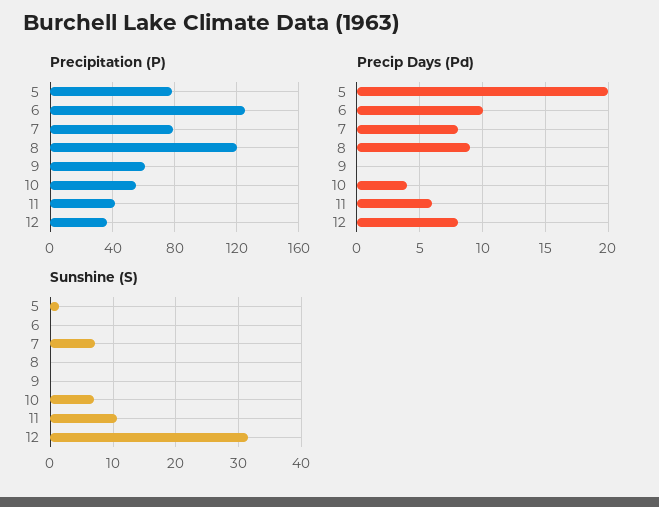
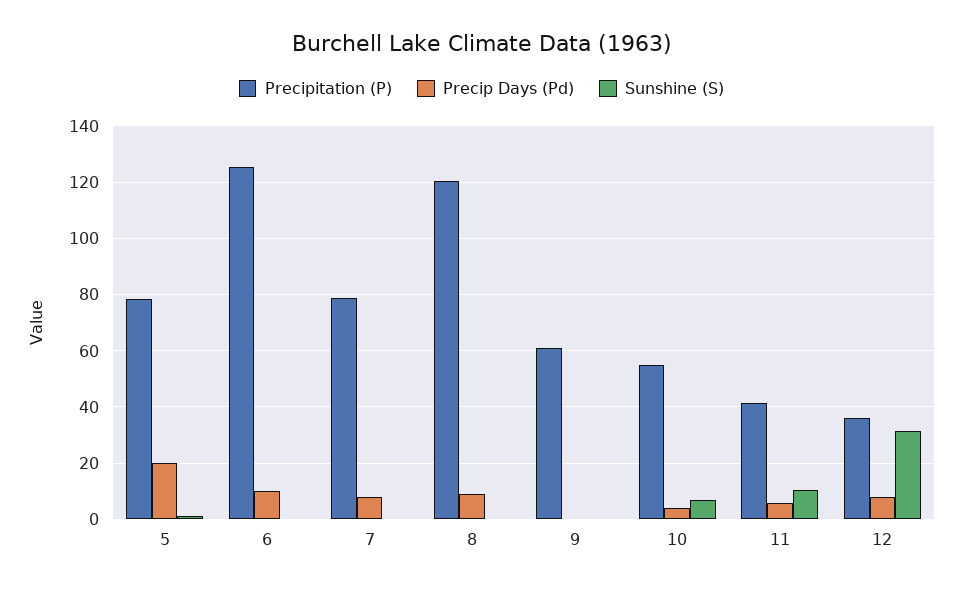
  {
    "Precipitation (P)": {
      "5": 77.5,
      "6": 125,
      "7": 77.5,
      "8": 120,
      "9": 60,
      "10": 55,
      "11": 42.5,
      "12": 35
    },
    "Precip Days (Pd)": {
      "5": 20,
      "6": 10,
      "7": 8,
      "8": 9,
      "9": 0,
      "10": 4,
      "11": 6,
      "12": 8
    },
    "Sunshine (S)": {
      "5": 1,
      "6": 0,
-     "7": 7,
+     "7": 0,
      "8": 0,
      "9": 0,
      "10": 7,
      "11": 11,
      "12": 32
    }
  }

